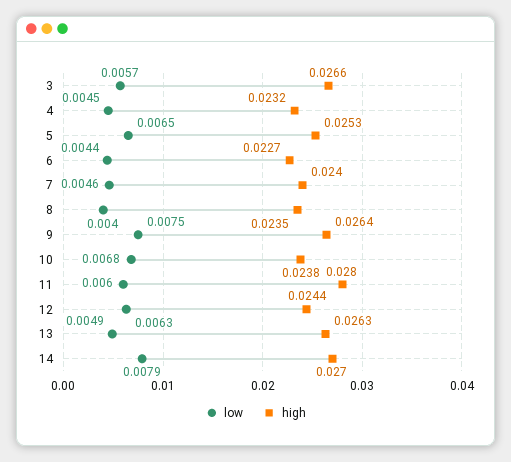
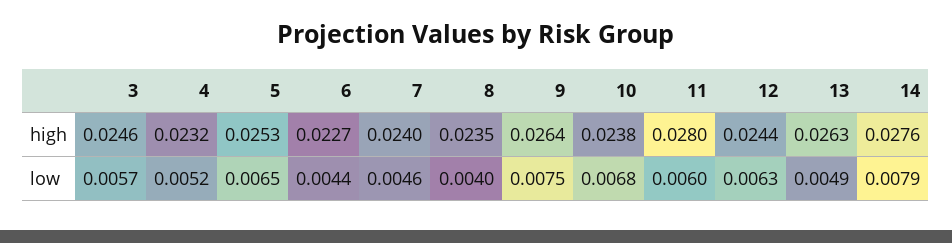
  {
    "low": {
      "3": 0.0057,
-     "4": 0.0045,
+     "4": 0.0052,
      "5": 0.0065,
      "6": 0.0044,
      "7": 0.0046,
      "8": 0.004,
      "9": 0.0075,
      "10": 0.0068,
      "11": 0.006,
      "12": 0.0063,
      "13": 0.0049,
      "14": 0.0079
    },
    "high": {
-     "3": 0.0266,
+     "3": 0.0246,
      "4": 0.0232,
      "5": 0.0253,
      "6": 0.0227,
      "7": 0.024,
      "8": 0.0235,
      "9": 0.0264,
      "10": 0.0238,
      "11": 0.028,
      "12": 0.0244,
      "13": 0.0263,
-     "14": 0.027
+     "14": 0.0276
    }
  }

